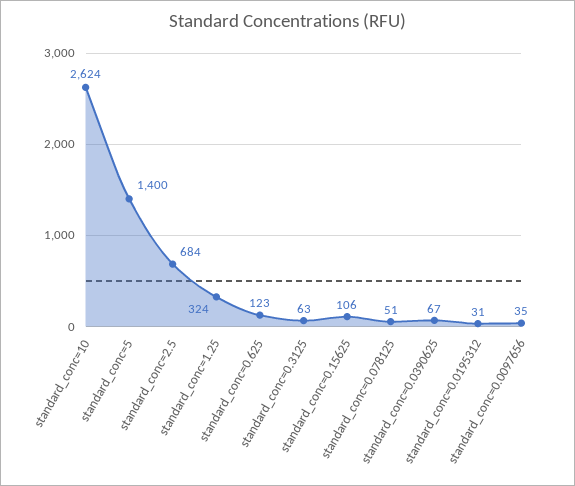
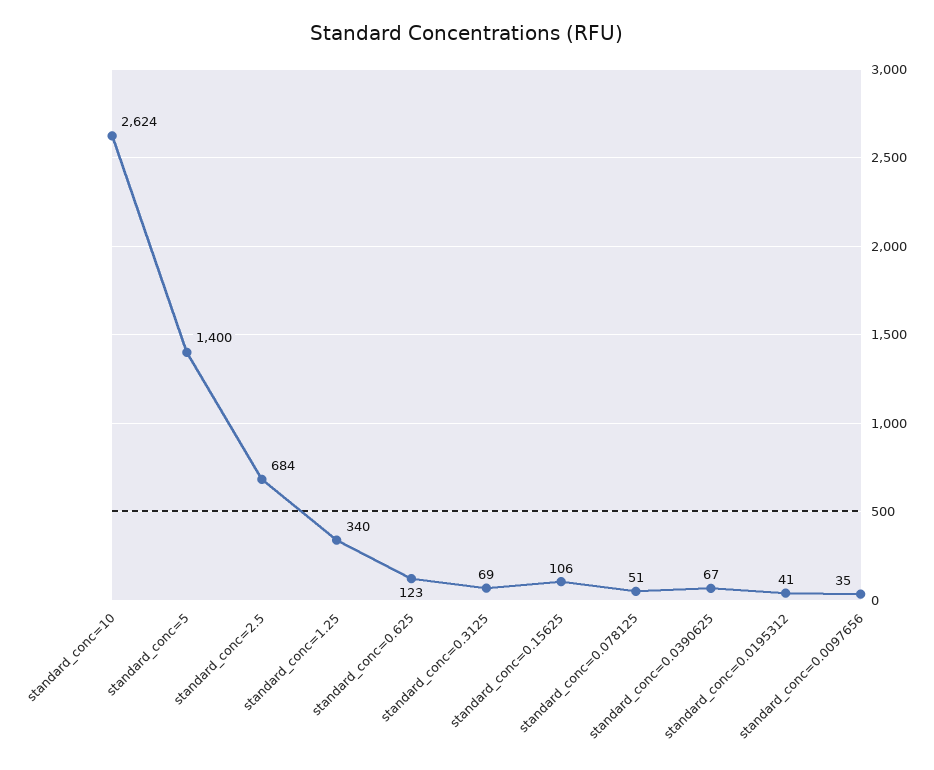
  {
    "standard_conc=10": 2624,
    "standard_conc=5": 1400,
    "standard_conc=2.5": 684,
-   "standard_conc=1.25": 324,
+   "standard_conc=1.25": 340,
    "standard_conc=0.625": 123,
-   "standard_conc=0.3125": 63,
+   "standard_conc=0.3125": 69,
    "standard_conc=0.15625": 106,
    "standard_conc=0.078125": 51,
    "standard_conc=0.0390625": 67,
-   "standard_conc=0.0195312": 31,
+   "standard_conc=0.0195312": 41,
    "standard_conc=0.0097656": 35
  }

